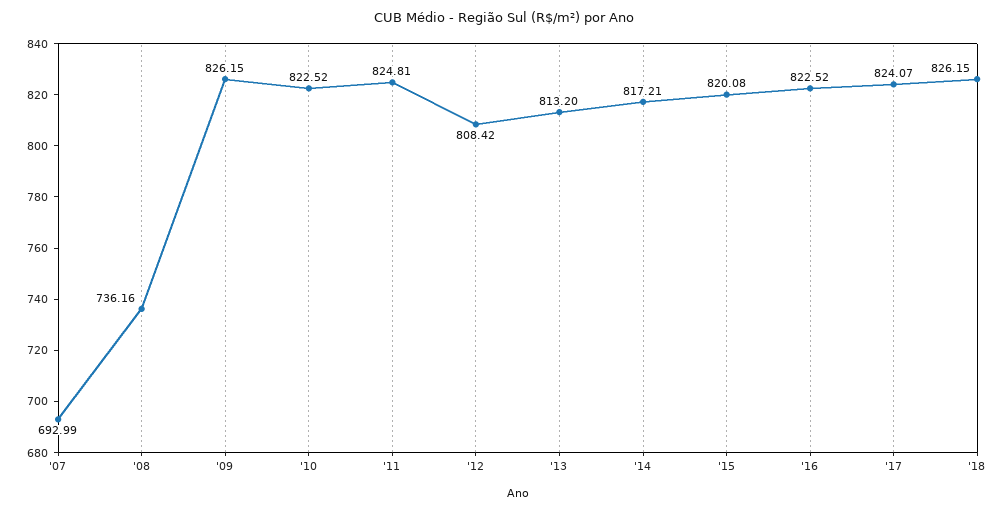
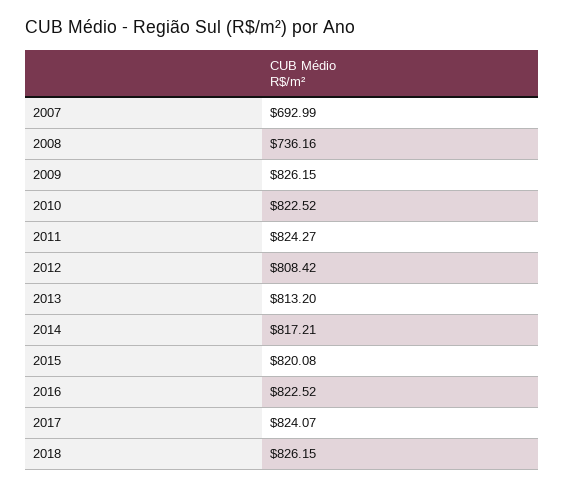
  {
    "'07": 692.99,
    "'08": 736.16,
    "'09": 826.15,
    "'10": 822.52,
-   "'11": 824.81,
+   "'11": 824.27,
    "'12": 808.42,
    "'13": 813.2,
    "'14": 817.21,
    "'15": 820.08,
    "'16": 822.52,
    "'17": 824.07,
    "'18": 826.15
  }

